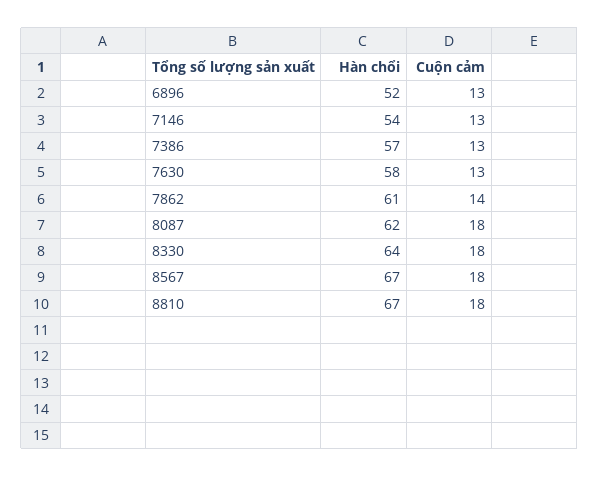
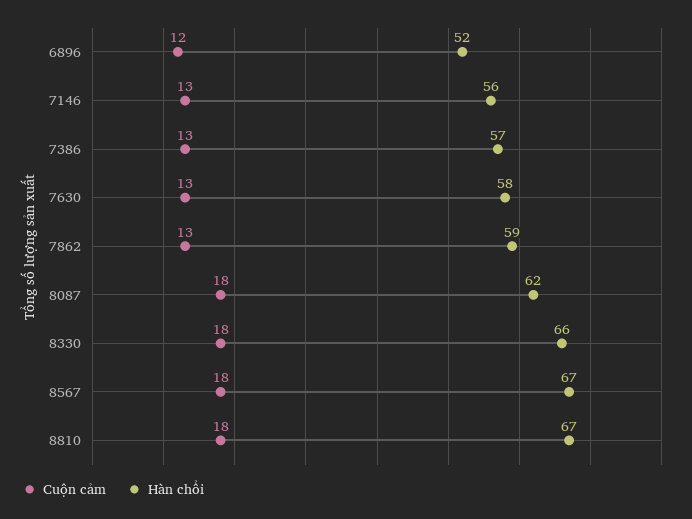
  {
    "Hàn chổi": {
      "6896": 52,
-     "7146": 54,
+     "7146": 56,
      "7386": 57,
      "7630": 58,
-     "7862": 61,
+     "7862": 59,
      "8087": 62,
-     "8330": 64,
+     "8330": 66,
      "8567": 67,
      "8810": 67
    },
    "Cuộn cảm": {
-     "6896": 13,
+     "6896": 12,
      "7146": 13,
      "7386": 13,
      "7630": 13,
-     "7862": 14,
+     "7862": 13,
      "8087": 18,
      "8330": 18,
      "8567": 18,
      "8810": 18
    }
  }

